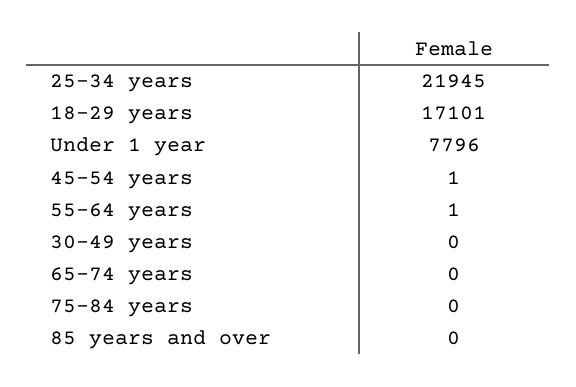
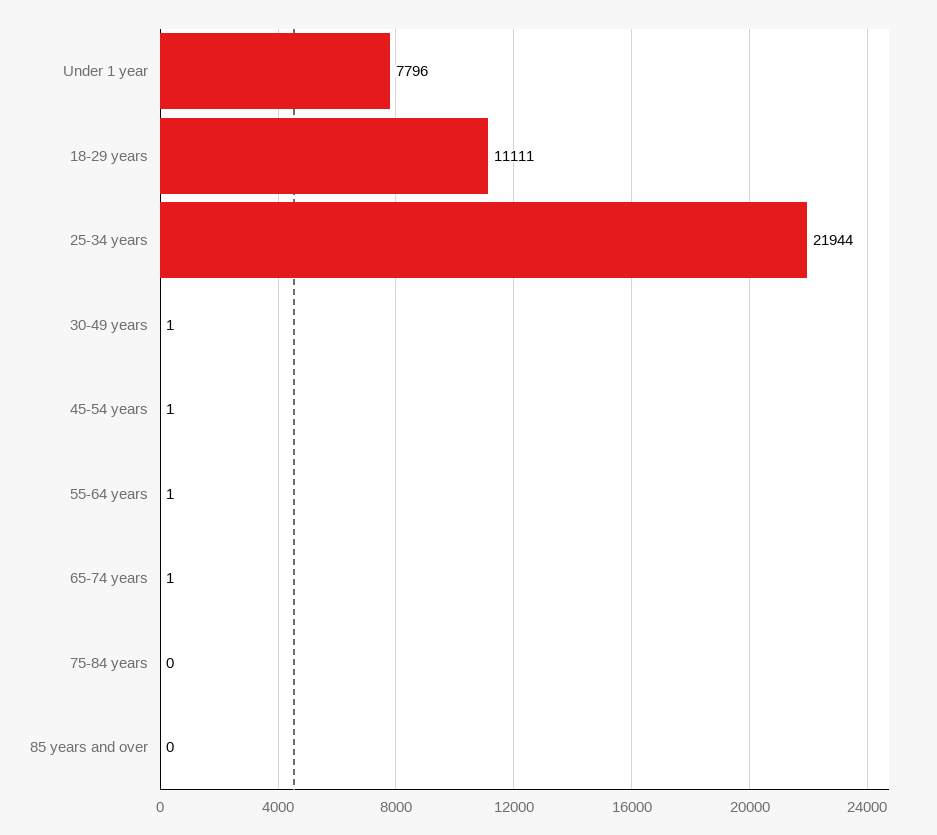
  {
-   "25-34 years": 21945,
+   "25-34 years": 21944,
-   "18-29 years": 17101,
+   "18-29 years": 11111,
    "Under 1 year": 7796,
    "45-54 years": 1,
    "55-64 years": 1,
-   "30-49 years": 0,
+   "30-49 years": 1,
-   "65-74 years": 0,
+   "65-74 years": 1,
    "75-84 years": 0,
    "85 years and over": 0
  }

